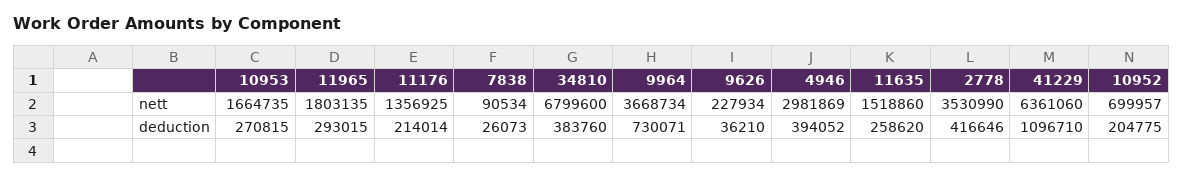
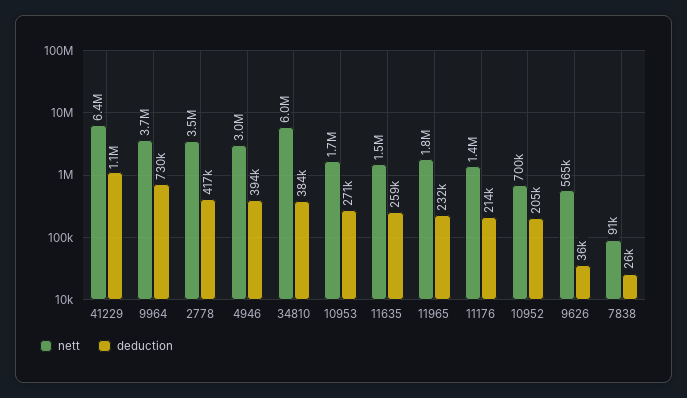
  {
    "nett": {
      "10953": 1664735,
      "11965": 1803135,
      "11176": 1356925,
      "7838": 90534,
-     "34810": 6799600,
+     "34810": 6000000,
      "9964": 3668734,
-     "9626": 227934,
+     "9626": 565000,
      "4946": 2981869,
      "11635": 1518860,
      "2778": 3530990,
      "41229": 6361060,
      "10952": 699957
    },
    "deduction": {
      "10953": 270815,
-     "11965": 293015,
+     "11965": 232000,
      "11176": 214014,
      "7838": 26073,
      "34810": 383760,
      "9964": 730071,
      "9626": 36210,
      "4946": 394052,
      "11635": 258620,
      "2778": 416646,
      "41229": 1096710,
      "10952": 204775
    }
  }

